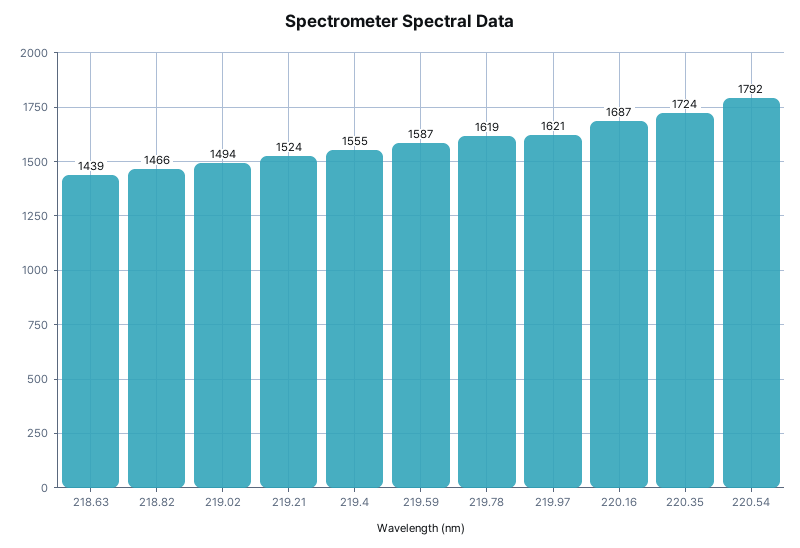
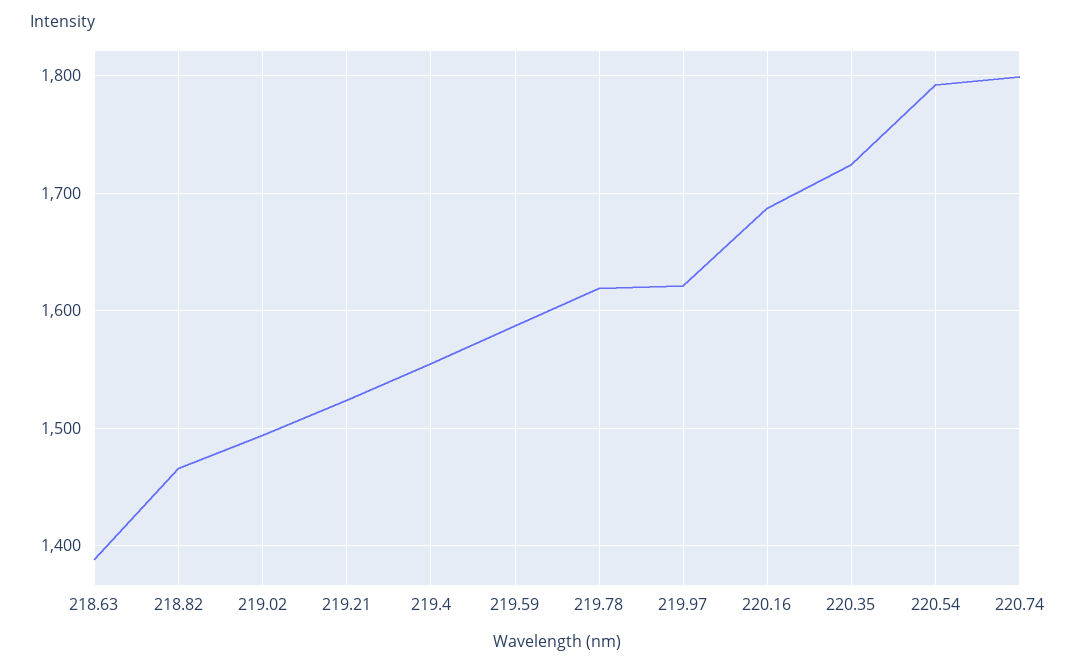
  {
-   "218.63": 1439,
+   "218.63": 1390,
    "218.82": 1466,
    "219.02": 1494,
    "219.21": 1524,
    "219.4": 1555,
    "219.59": 1587,
    "219.78": 1619,
    "219.97": 1621,
    "220.16": 1687,
    "220.35": 1724,
-   "220.54": 1792
+   "220.54": 1792,
+   "220.74": 1800
  }

